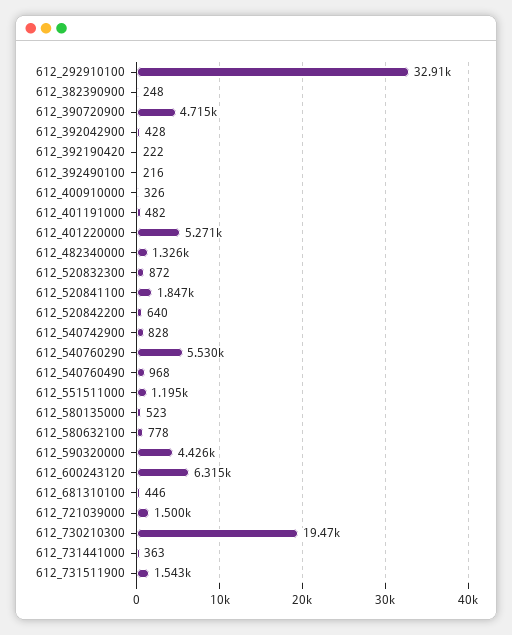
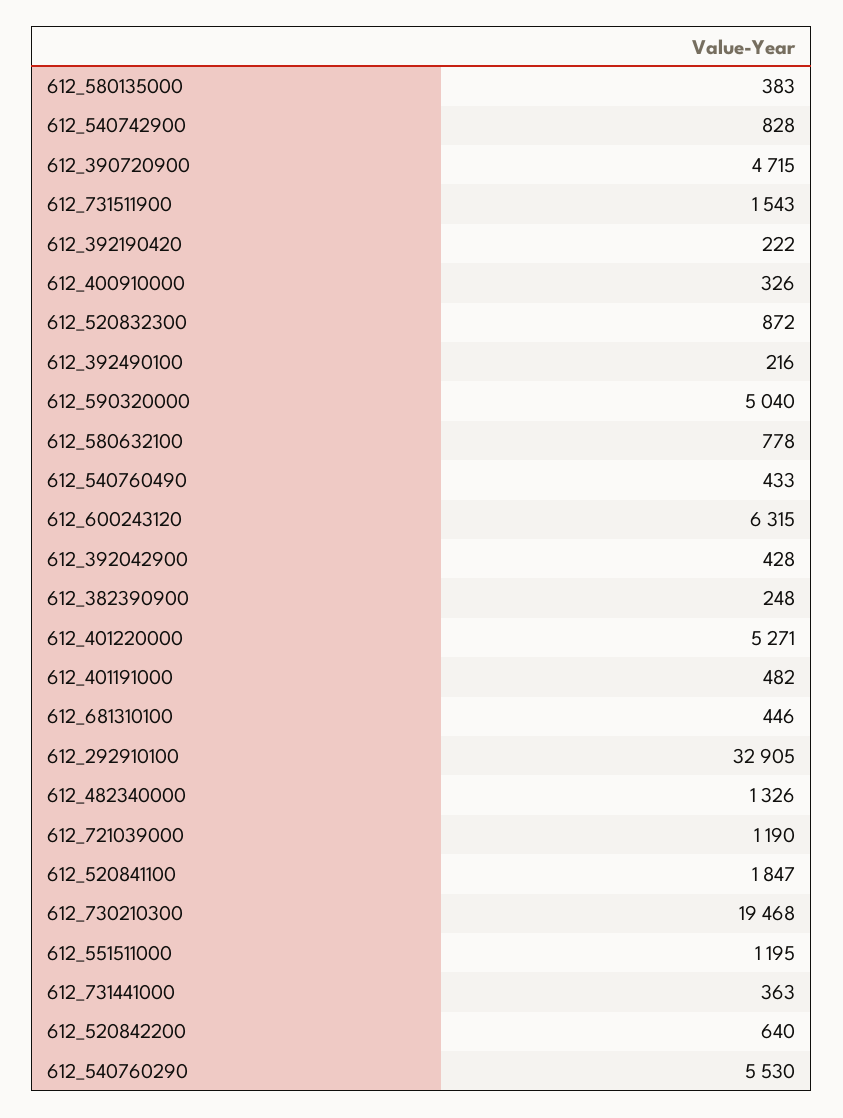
  {
    "612_292910100": 32905,
    "612_382390900": 248,
    "612_390720900": 4715,
    "612_392042900": 428,
    "612_392190420": 222,
    "612_392490100": 216,
    "612_400910000": 326,
    "612_401191000": 482,
    "612_401220000": 5271,
    "612_482340000": 1326,
    "612_520832300": 872,
    "612_520841100": 1847,
    "612_520842200": 640,
    "612_540742900": 828,
    "612_540760290": 5530,
-   "612_540760490": 968,
+   "612_540760490": 433,
    "612_551511000": 1195,
-   "612_580135000": 523,
+   "612_580135000": 383,
    "612_580632100": 778,
-   "612_590320000": 4426,
+   "612_590320000": 5040,
    "612_600243120": 6315,
    "612_681310100": 446,
-   "612_721039000": 1500,
+   "612_721039000": 1190,
    "612_730210300": 19468,
    "612_731441000": 363,
    "612_731511900": 1543
  }

